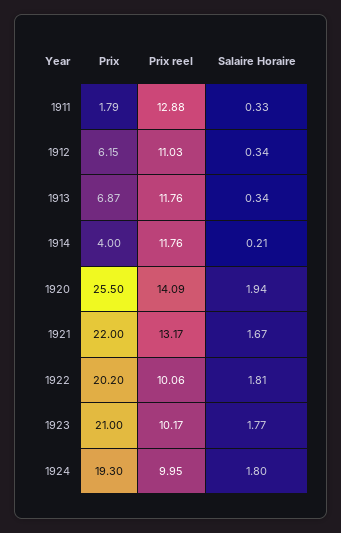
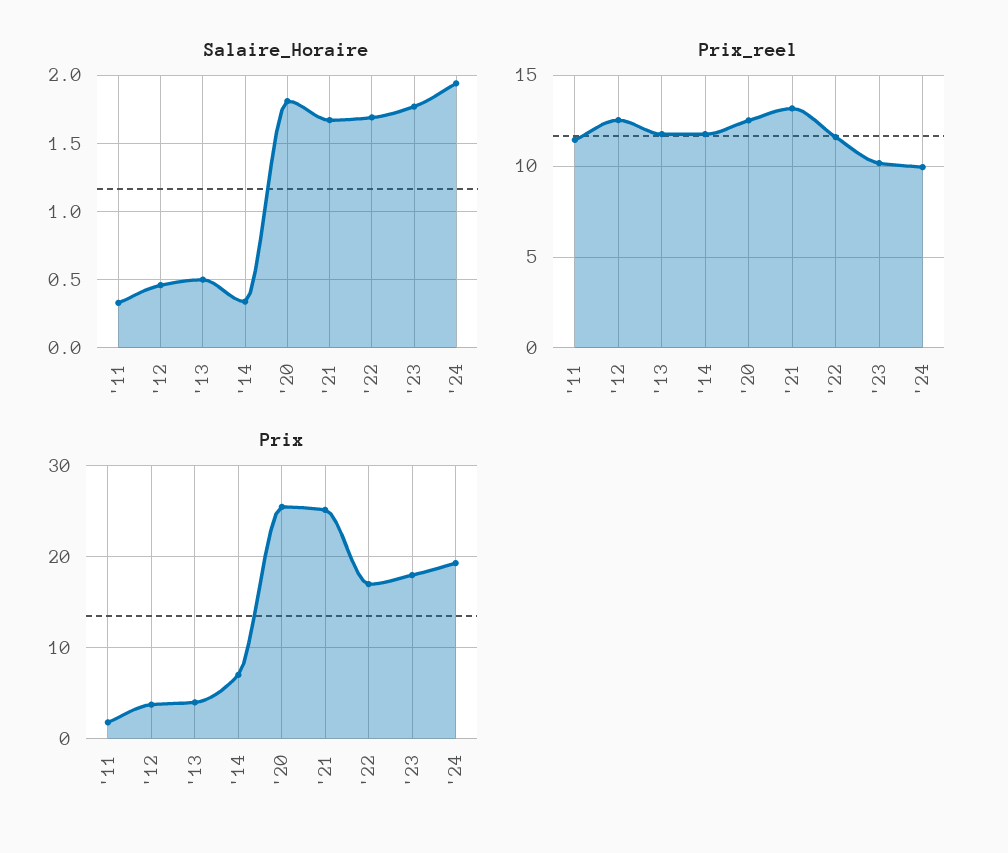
  {
    "Prix": {
      "1911": 1.79,
-     "1912": 6.15,
+     "1912": 4,
-     "1913": 6.87,
+     "1913": 4,
-     "1914": 4,
+     "1914": 7,
      "1920": 25.5,
-     "1921": 22,
+     "1921": 25,
-     "1922": 20.2,
+     "1922": 17,
-     "1923": 21,
+     "1923": 18,
      "1924": 19.3
    },
    "Prix reel": {
-     "1911": 12.88,
+     "1911": 11.5,
-     "1912": 11.03,
+     "1912": 12.5,
      "1913": 11.76,
      "1914": 11.76,
-     "1920": 14.09,
+     "1920": 12.5,
      "1921": 13.17,
-     "1922": 10.06,
+     "1922": 11.5,
      "1923": 10.17,
      "1924": 9.95
    },
    "Salaire Horaire": {
      "1911": 0.33,
-     "1912": 0.34,
+     "1912": 0.45,
-     "1913": 0.34,
+     "1913": 0.5,
-     "1914": 0.21,
+     "1914": 0.35,
-     "1920": 1.94,
+     "1920": 1.8,
      "1921": 1.67,
-     "1922": 1.81,
+     "1922": 1.7,
      "1923": 1.77,
-     "1924": 1.8
+     "1924": 1.95
    }
  }

